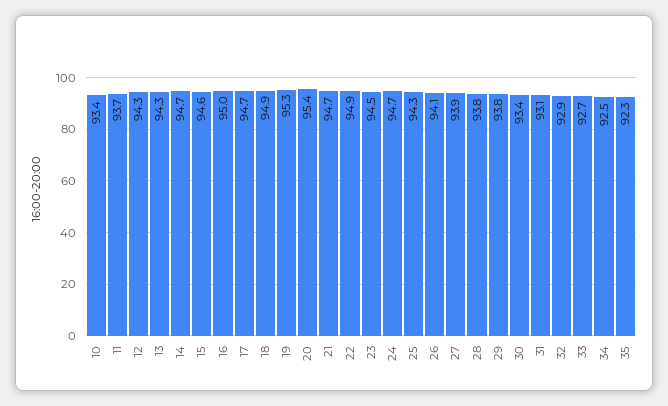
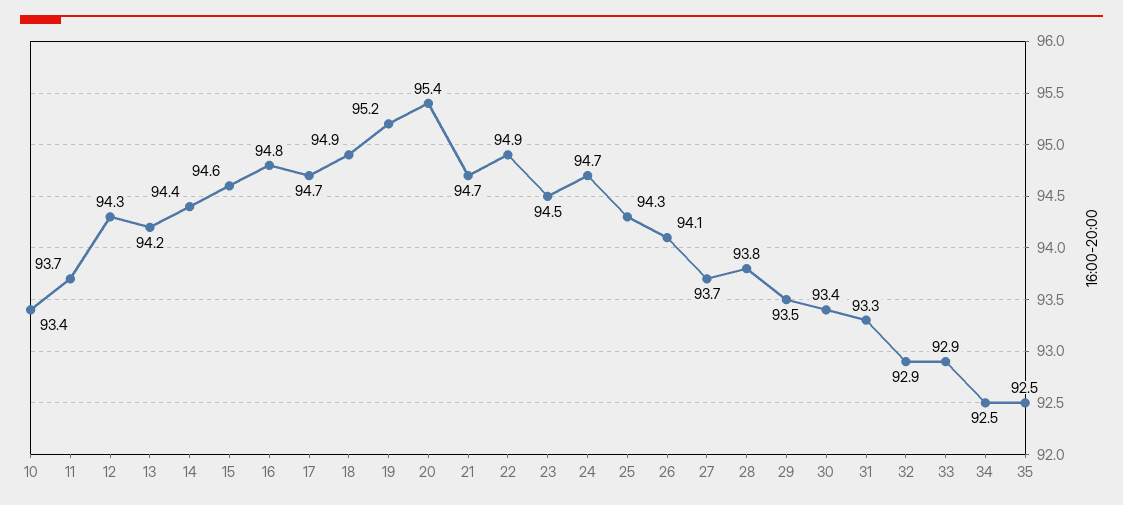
  {
    "10": 93.4,
    "11": 93.7,
    "12": 94.3,
-   "13": 94.3,
+   "13": 94.2,
-   "14": 94.7,
+   "14": 94.4,
    "15": 94.6,
-   "16": 95,
+   "16": 94.8,
    "17": 94.7,
    "18": 94.9,
-   "19": 95.3,
+   "19": 95.2,
    "20": 95.4,
    "21": 94.7,
    "22": 94.9,
    "23": 94.5,
    "24": 94.7,
    "25": 94.3,
    "26": 94.1,
-   "27": 93.9,
+   "27": 93.7,
    "28": 93.8,
-   "29": 93.8,
+   "29": 93.5,
    "30": 93.4,
-   "31": 93.1,
+   "31": 93.3,
    "32": 92.9,
-   "33": 92.7,
+   "33": 92.9,
    "34": 92.5,
-   "35": 92.3
+   "35": 92.5
  }

